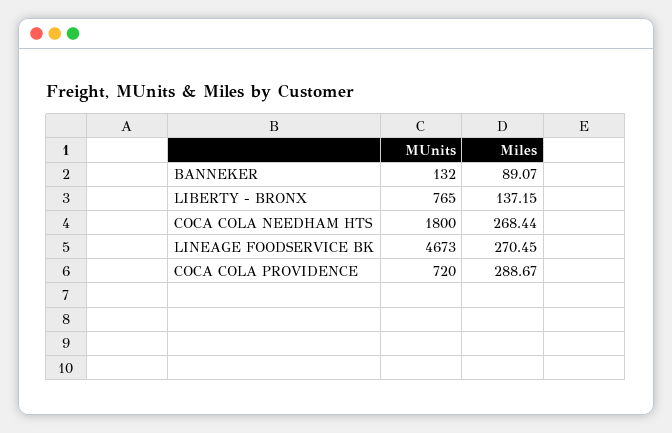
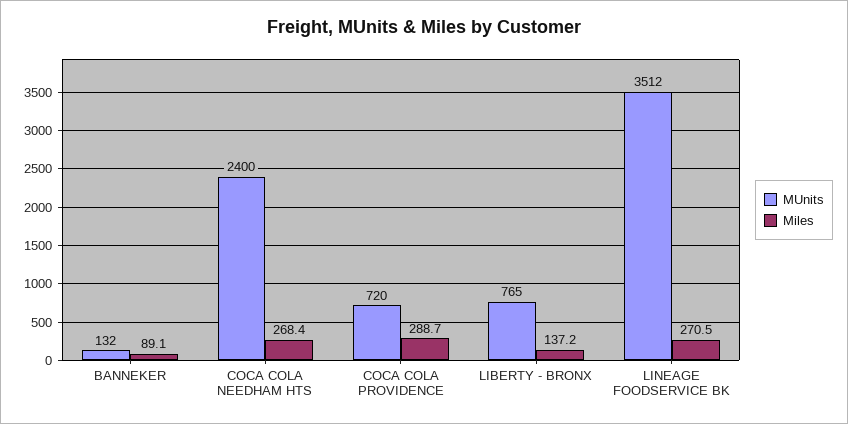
  {
    "MUnits": {
      "BANNEKER": 132,
      "LIBERTY - BRONX": 765,
-     "COCA COLA NEEDHAM HTS": 1800,
+     "COCA COLA NEEDHAM HTS": 2400,
-     "LINEAGE FOODSERVICE BK": 4673,
+     "LINEAGE FOODSERVICE BK": 3512,
      "COCA COLA PROVIDENCE": 720
    },
    "Miles": {
      "BANNEKER": 89.07,
      "LIBERTY - BRONX": 137.15,
      "COCA COLA NEEDHAM HTS": 268.44,
      "LINEAGE FOODSERVICE BK": 270.45,
      "COCA COLA PROVIDENCE": 288.67
    }
  }

